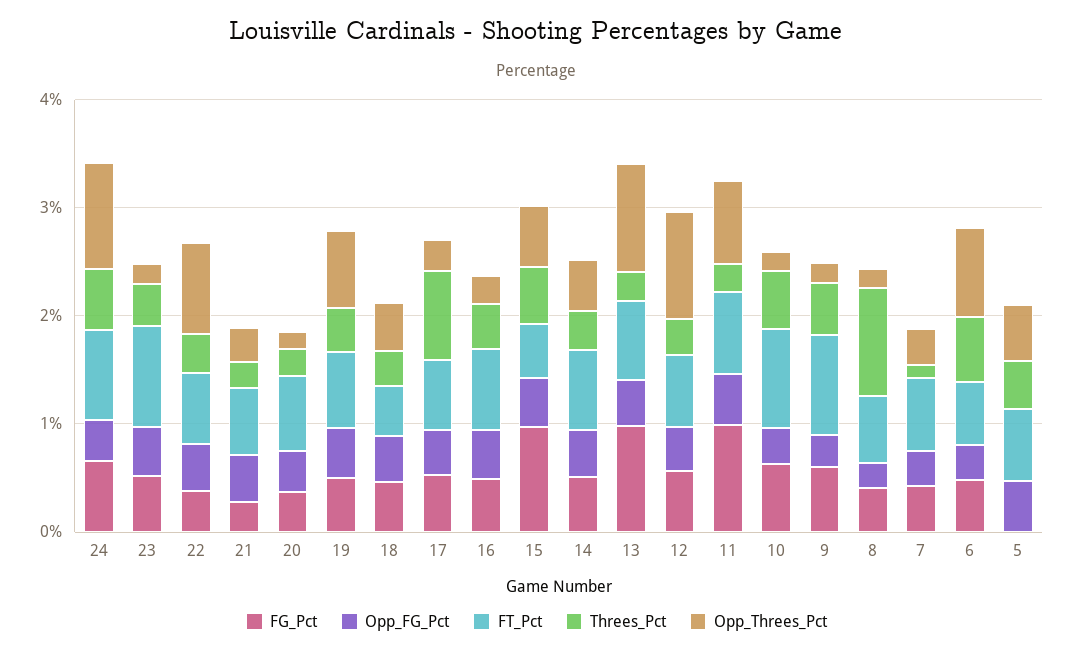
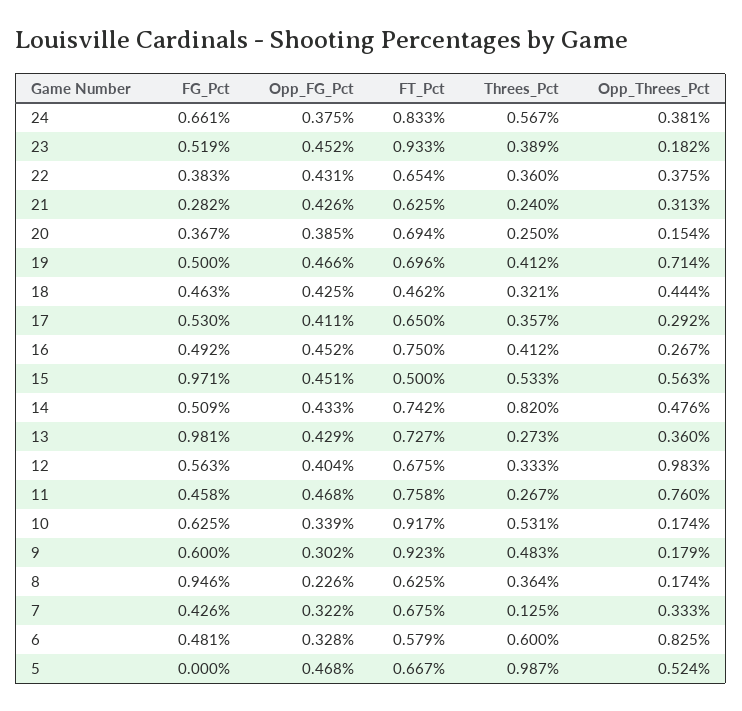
  {
    "FG_Pct": {
      "24": 0.661,
      "23": 0.519,
      "22": 0.383,
      "21": 0.282,
      "20": 0.367,
      "19": 0.5,
      "18": 0.463,
      "17": 0.53,
      "16": 0.492,
      "15": 0.971,
      "14": 0.509,
      "13": 0.981,
      "12": 0.563,
-     "11": 1,
+     "11": 0.458,
      "10": 0.625,
      "9": 0.6,
-     "8": 0.4,
+     "8": 0.946,
      "7": 0.426,
      "6": 0.481,
      "5": 0
    },
    "Opp_FG_Pct": {
      "24": 0.375,
      "23": 0.452,
      "22": 0.431,
      "21": 0.426,
      "20": 0.385,
      "19": 0.466,
      "18": 0.425,
      "17": 0.411,
      "16": 0.452,
      "15": 0.451,
      "14": 0.433,
      "13": 0.429,
      "12": 0.404,
      "11": 0.468,
      "10": 0.339,
      "9": 0.302,
      "8": 0.226,
      "7": 0.322,
      "6": 0.328,
      "5": 0.468
    },
    "FT_Pct": {
      "24": 0.833,
      "23": 0.933,
      "22": 0.654,
      "21": 0.625,
      "20": 0.694,
      "19": 0.696,
      "18": 0.462,
      "17": 0.65,
      "16": 0.75,
      "15": 0.5,
      "14": 0.742,
      "13": 0.727,
      "12": 0.675,
      "11": 0.758,
      "10": 0.917,
      "9": 0.923,
      "8": 0.625,
      "7": 0.675,
      "6": 0.579,
      "5": 0.667
    },
    "Threes_Pct": {
      "24": 0.567,
      "23": 0.389,
      "22": 0.36,
      "21": 0.24,
      "20": 0.25,
      "19": 0.412,
      "18": 0.321,
-     "17": 0.8,
+     "17": 0.357,
      "16": 0.412,
      "15": 0.533,
-     "14": 0.4,
+     "14": 0.82,
      "13": 0.273,
      "12": 0.333,
      "11": 0.267,
      "10": 0.531,
      "9": 0.483,
-     "8": 1,
+     "8": 0.364,
      "7": 0.125,
      "6": 0.6,
-     "5": 0.4
+     "5": 0.987
    },
    "Opp_Threes_Pct": {
-     "24": 1,
+     "24": 0.381,
      "23": 0.182,
-     "22": 0.8,
+     "22": 0.375,
      "21": 0.313,
      "20": 0.154,
      "19": 0.714,
      "18": 0.444,
      "17": 0.292,
      "16": 0.267,
      "15": 0.563,
      "14": 0.476,
-     "13": 1,
+     "13": 0.36,
      "12": 0.983,
      "11": 0.76,
      "10": 0.174,
      "9": 0.179,
      "8": 0.174,
      "7": 0.333,
      "6": 0.825,
      "5": 0.524
    }
  }

